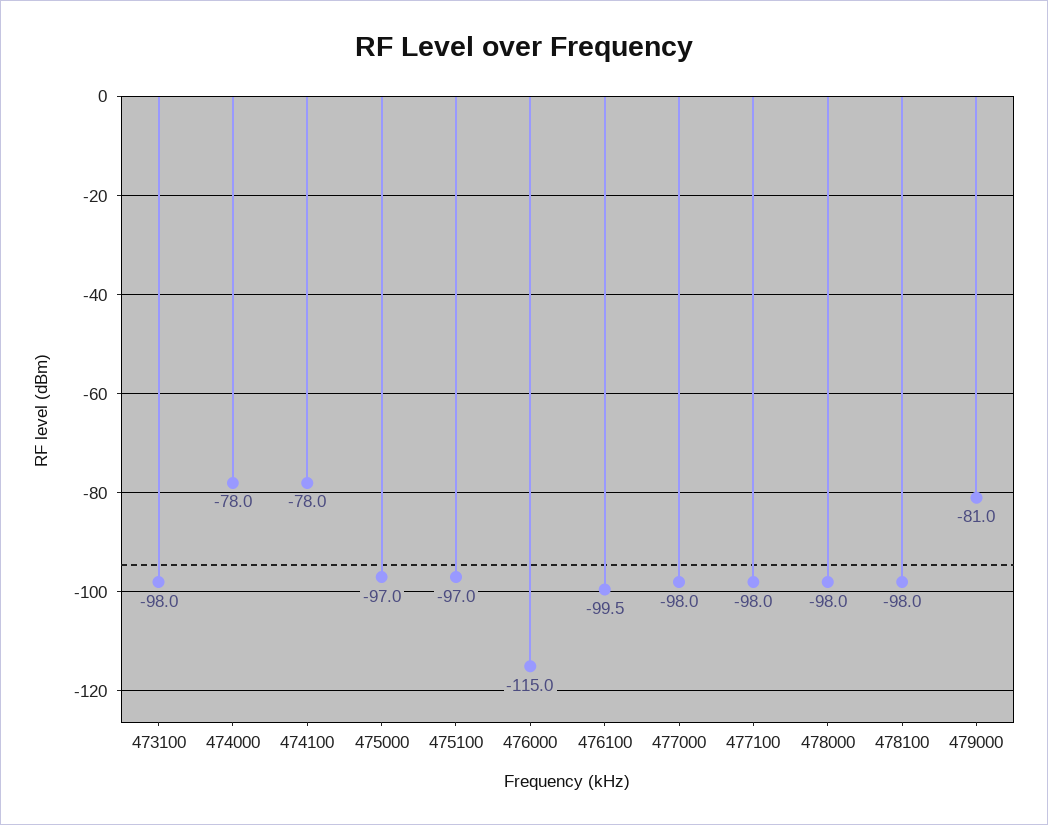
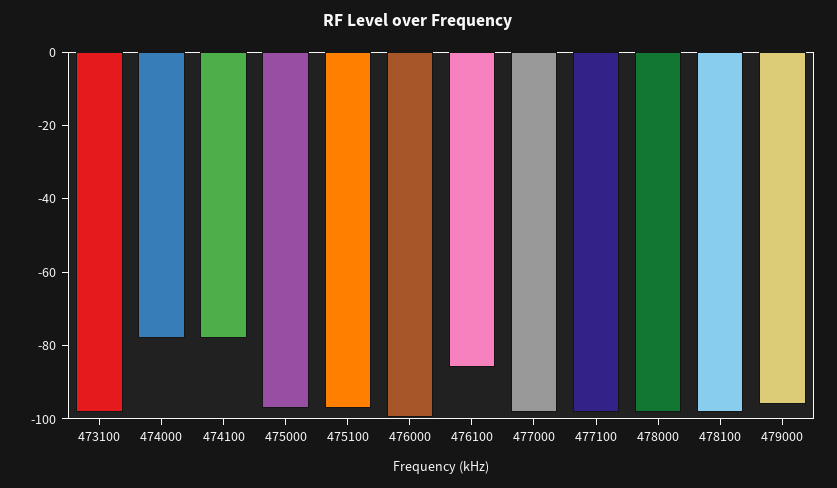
  {
    "473100": -98,
    "474000": -78,
    "474100": -78,
    "475000": -97,
    "475100": -97,
-   "476000": -115,
+   "476000": -100,
-   "476100": -99.5,
+   "476100": -85,
    "477000": -98,
    "477100": -98,
    "478000": -98,
    "478100": -98,
-   "479000": -81
+   "479000": -95
  }

